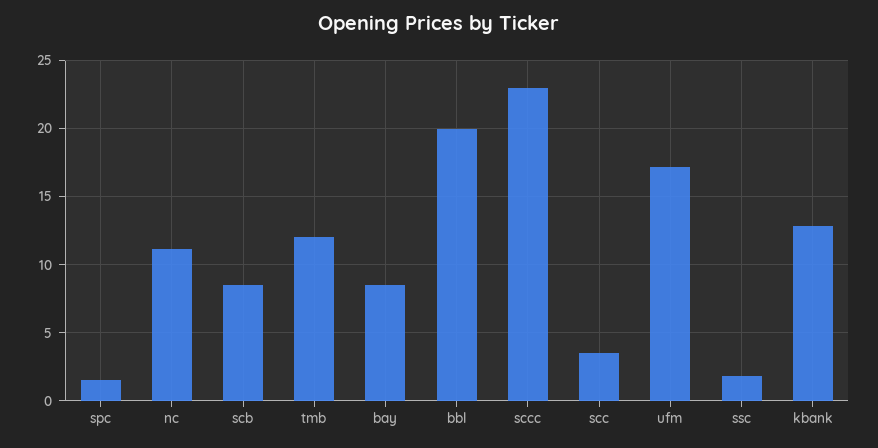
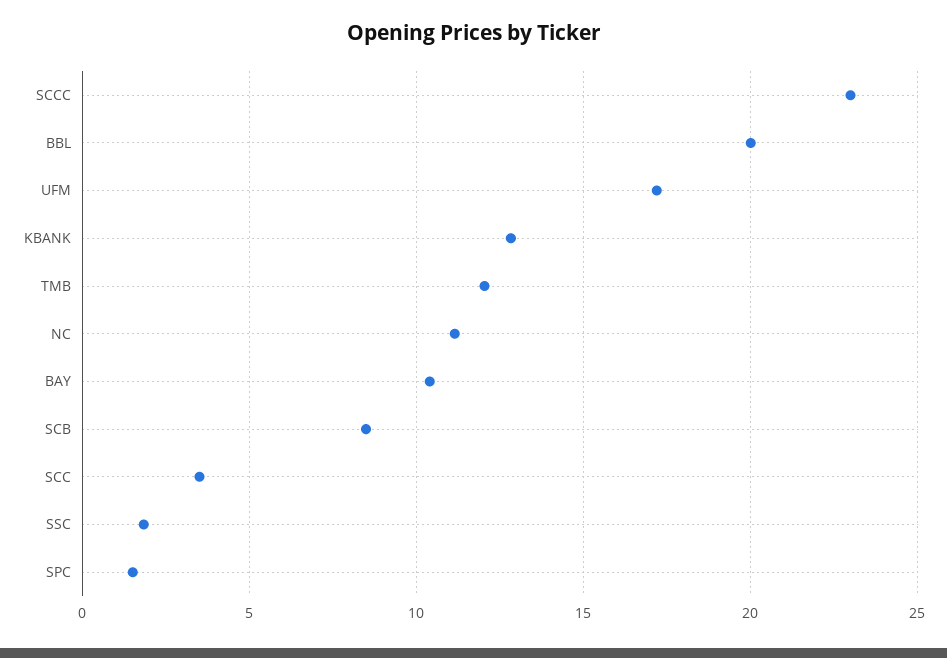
  {
    "spc": 1.5,
    "nc": 11,
    "scb": 8.5,
    "tmb": 12,
-   "bay": 8.5,
+   "bay": 10.5,
    "bbl": 20,
    "sccc": 23,
    "scc": 3.5,
    "ufm": 17,
    "ssc": 2,
    "kbank": 13
  }

